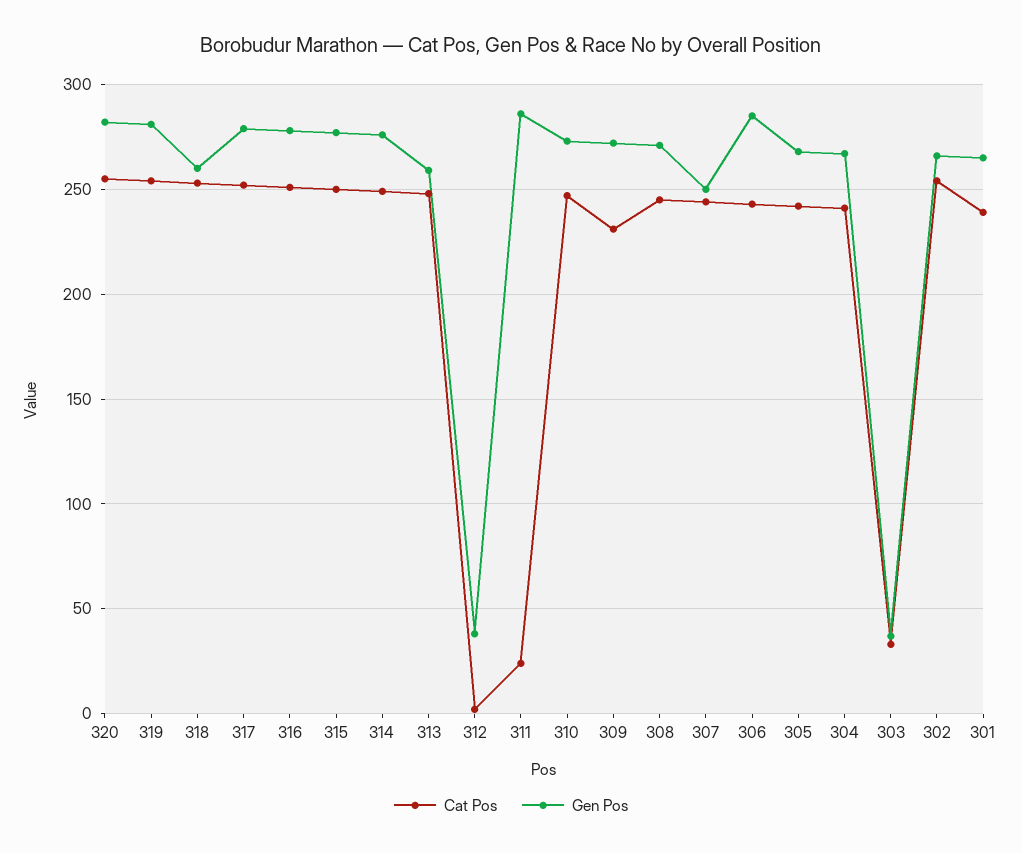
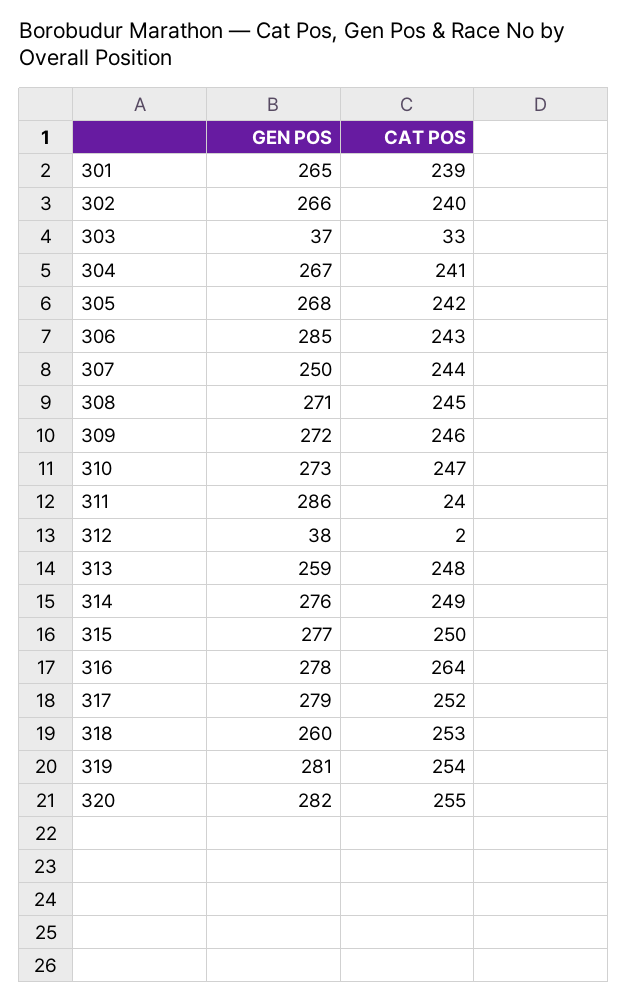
  {
    "Cat Pos": {
      "320": 255,
      "319": 254,
      "318": 253,
      "317": 252,
-     "316": 250,
+     "316": 264,
      "315": 250,
      "314": 249,
      "313": 248,
      "312": 2,
      "311": 24,
      "310": 247,
-     "309": 230,
+     "309": 246,
      "308": 245,
      "307": 244,
      "306": 243,
      "305": 242,
      "304": 241,
      "303": 33,
-     "302": 255,
+     "302": 240,
      "301": 239
    },
    "Gen Pos": {
      "320": 282,
      "319": 281,
      "318": 260,
      "317": 279,
      "316": 278,
      "315": 277,
      "314": 276,
      "313": 259,
      "312": 38,
      "311": 286,
      "310": 273,
      "309": 272,
      "308": 271,
      "307": 250,
      "306": 285,
      "305": 268,
      "304": 267,
      "303": 37,
      "302": 266,
      "301": 265
    }
  }

